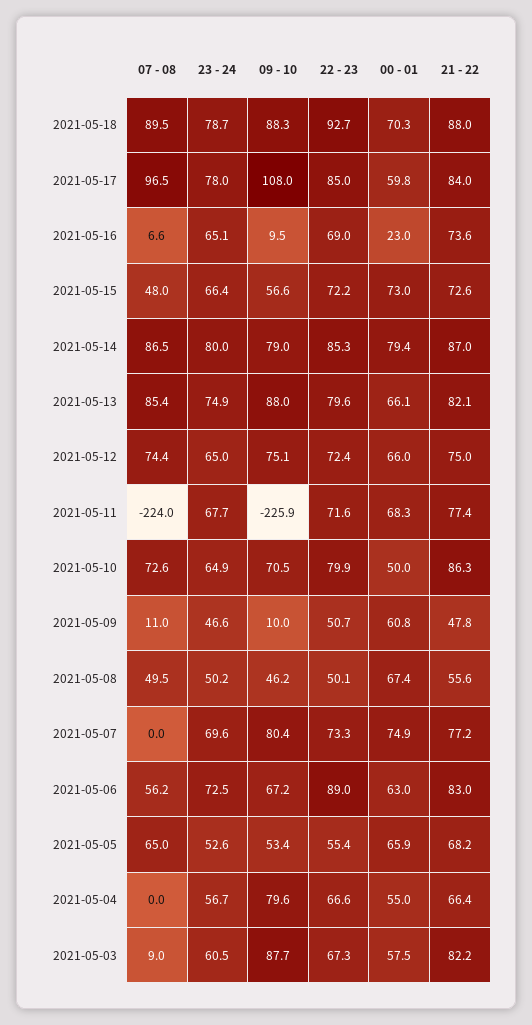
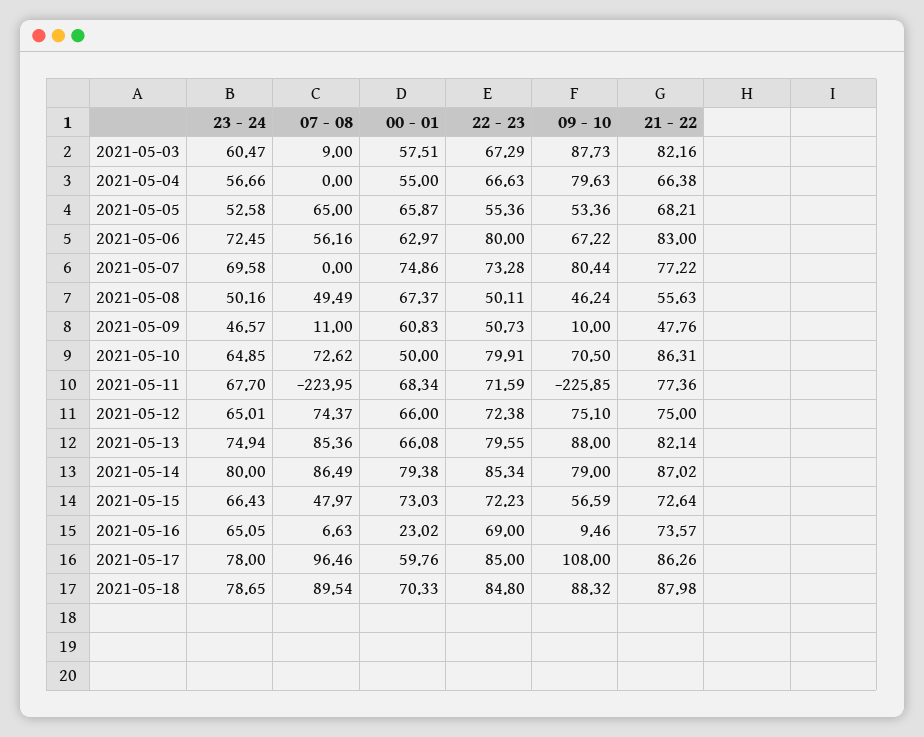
  {
    "07 - 08": {
      "2021-05-18": 89.54,
      "2021-05-17": 96.46,
      "2021-05-16": 6.63,
      "2021-05-15": 47.97,
      "2021-05-14": 86.49,
      "2021-05-13": 85.36,
      "2021-05-12": 74.37,
      "2021-05-11": -223.95,
      "2021-05-10": 72.62,
      "2021-05-09": 11,
      "2021-05-08": 49.49,
      "2021-05-07": 0,
      "2021-05-06": 56.16,
      "2021-05-05": 65,
      "2021-05-04": 0,
      "2021-05-03": 9
    },
    "23 - 24": {
      "2021-05-18": 78.65,
      "2021-05-17": 78,
      "2021-05-16": 65.05,
      "2021-05-15": 66.43,
      "2021-05-14": 80,
      "2021-05-13": 74.94,
      "2021-05-12": 65.01,
      "2021-05-11": 67.7,
      "2021-05-10": 64.85,
      "2021-05-09": 46.57,
      "2021-05-08": 50.16,
      "2021-05-07": 69.58,
      "2021-05-06": 72.45,
      "2021-05-05": 52.58,
      "2021-05-04": 56.66,
      "2021-05-03": 60.47
    },
    "09 - 10": {
      "2021-05-18": 88.32,
      "2021-05-17": 108,
      "2021-05-16": 9.46,
      "2021-05-15": 56.59,
      "2021-05-14": 79,
      "2021-05-13": 88,
      "2021-05-12": 75.1,
      "2021-05-11": -225.85,
      "2021-05-10": 70.5,
      "2021-05-09": 10,
      "2021-05-08": 46.24,
      "2021-05-07": 80.44,
      "2021-05-06": 67.22,
      "2021-05-05": 53.36,
      "2021-05-04": 79.63,
      "2021-05-03": 87.73
    },
    "22 - 23": {
-     "2021-05-18": 92.7,
+     "2021-05-18": 84.8,
      "2021-05-17": 85,
      "2021-05-16": 69,
      "2021-05-15": 72.23,
      "2021-05-14": 85.34,
      "2021-05-13": 79.55,
      "2021-05-12": 72.38,
      "2021-05-11": 71.59,
      "2021-05-10": 79.91,
      "2021-05-09": 50.73,
      "2021-05-08": 50.11,
      "2021-05-07": 73.28,
-     "2021-05-06": 89,
+     "2021-05-06": 80,
      "2021-05-05": 55.36,
      "2021-05-04": 66.63,
      "2021-05-03": 67.29
    },
    "00 - 01": {
      "2021-05-18": 70.33,
      "2021-05-17": 59.76,
      "2021-05-16": 23.02,
      "2021-05-15": 73.03,
      "2021-05-14": 79.38,
      "2021-05-13": 66.08,
      "2021-05-12": 66,
      "2021-05-11": 68.34,
      "2021-05-10": 50,
      "2021-05-09": 60.83,
      "2021-05-08": 67.37,
      "2021-05-07": 74.86,
      "2021-05-06": 62.97,
      "2021-05-05": 65.87,
      "2021-05-04": 55,
      "2021-05-03": 57.51
    },
    "21 - 22": {
      "2021-05-18": 87.98,
-     "2021-05-17": 84,
+     "2021-05-17": 86.26,
      "2021-05-16": 73.57,
      "2021-05-15": 72.64,
      "2021-05-14": 87.02,
      "2021-05-13": 82.14,
      "2021-05-12": 75,
      "2021-05-11": 77.36,
      "2021-05-10": 86.31,
      "2021-05-09": 47.76,
      "2021-05-08": 55.63,
      "2021-05-07": 77.22,
      "2021-05-06": 83,
      "2021-05-05": 68.21,
      "2021-05-04": 66.38,
      "2021-05-03": 82.16
    }
  }

